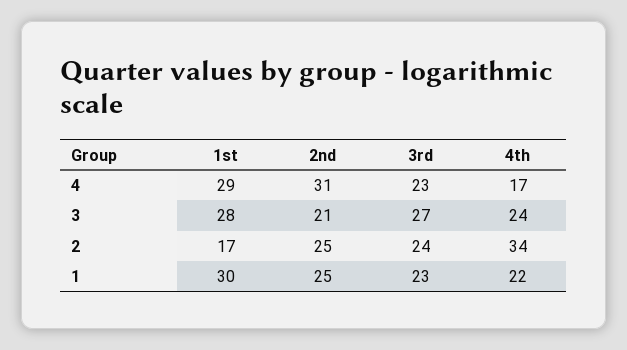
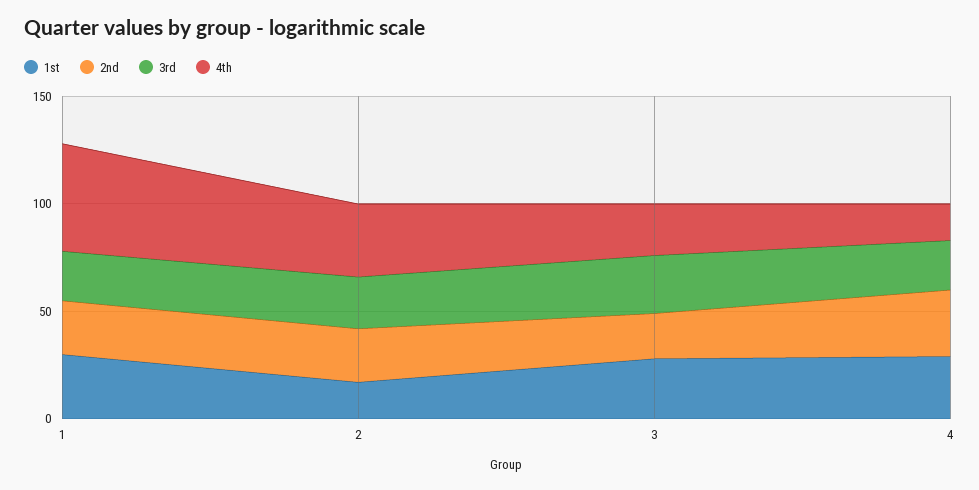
  {
    "1st": {
      "4": 29,
      "3": 28,
      "2": 17,
      "1": 30
    },
    "2nd": {
      "4": 31,
      "3": 21,
      "2": 25,
      "1": 25
    },
    "3rd": {
      "4": 23,
      "3": 27,
      "2": 24,
      "1": 23
    },
    "4th": {
      "4": 17,
      "3": 24,
      "2": 34,
-     "1": 22
+     "1": 50
    }
  }

